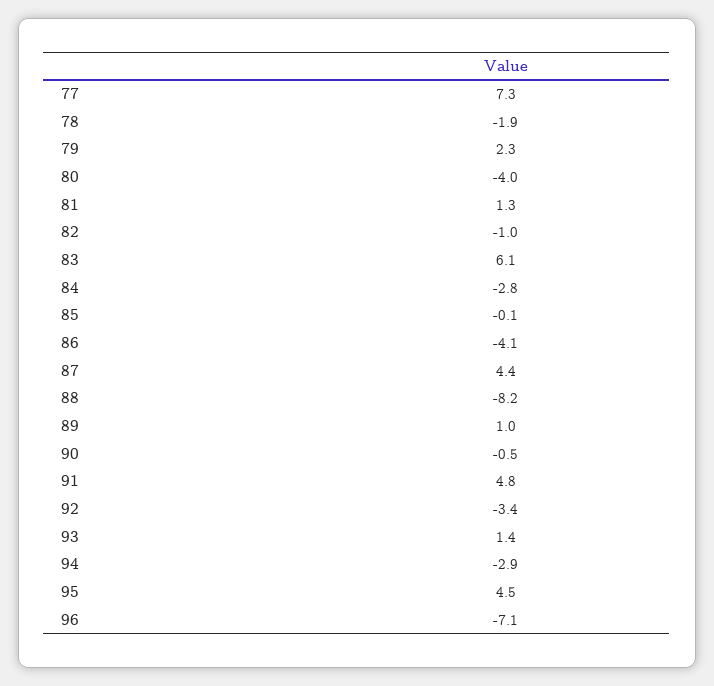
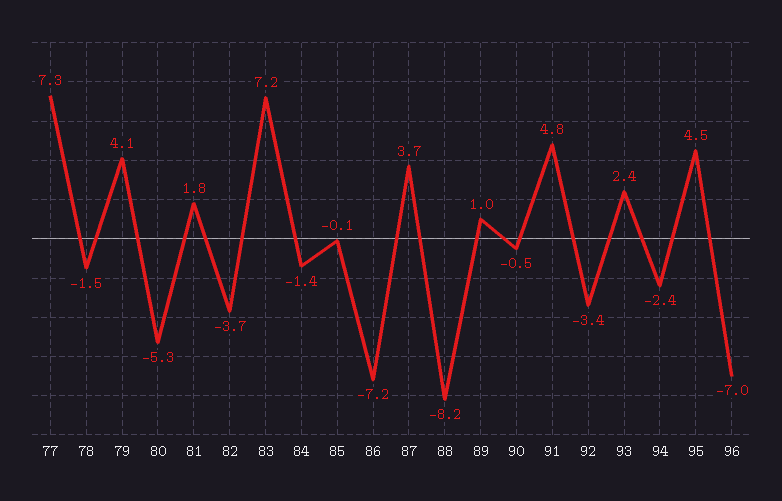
  {
    "77": 7.3,
-   "78": -1.9,
+   "78": -1.5,
-   "79": 2.3,
+   "79": 4.1,
-   "80": -4,
+   "80": -5.3,
-   "81": 1.3,
+   "81": 1.8,
-   "82": -1,
+   "82": -3.7,
-   "83": 6.1,
+   "83": 7.2,
-   "84": -2.8,
+   "84": -1.4,
    "85": -0.1,
-   "86": -4.1,
+   "86": -7.2,
-   "87": 4.4,
+   "87": 3.7,
    "88": -8.2,
    "89": 1,
    "90": -0.5,
    "91": 4.8,
    "92": -3.4,
-   "93": 1.4,
+   "93": 2.4,
-   "94": -2.9,
+   "94": -2.4,
    "95": 4.5,
-   "96": -7.1
+   "96": -7
  }

